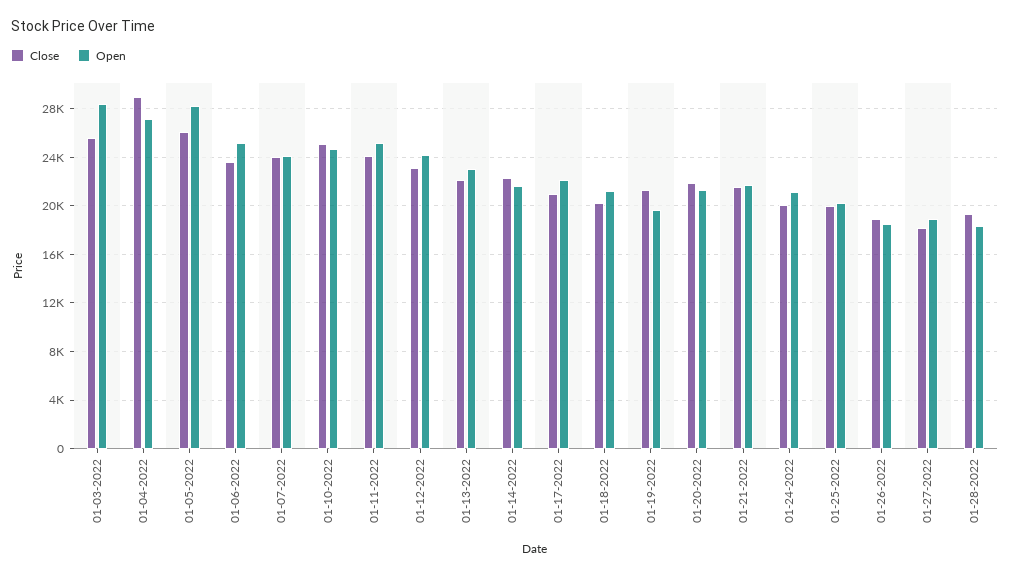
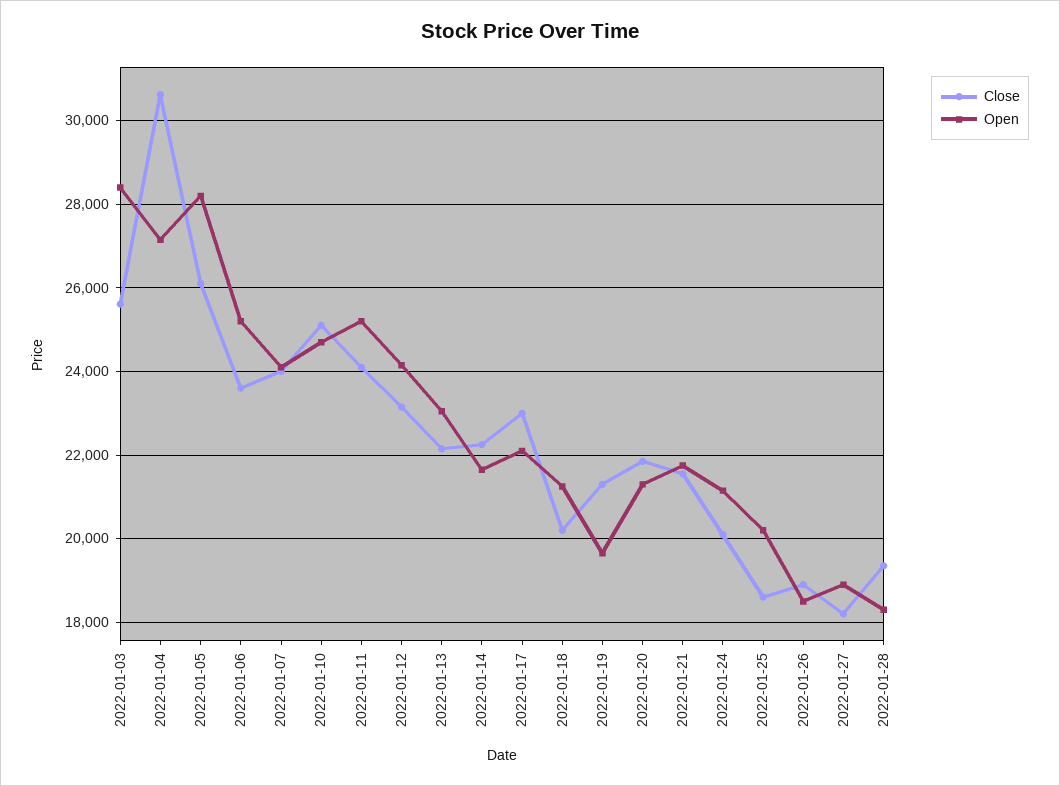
  {
    "Close": {
      "01-03-2022": 25600,
-     "01-04-2022": 29000,
+     "01-04-2022": 30600,
      "01-05-2022": 26200,
      "01-06-2022": 23600,
      "01-07-2022": 24000,
      "01-10-2022": 25200,
      "01-11-2022": 24200,
      "01-12-2022": 23200,
      "01-13-2022": 22200,
      "01-14-2022": 22200,
-     "01-17-2022": 21000,
+     "01-17-2022": 23000,
      "01-18-2022": 20200,
      "01-19-2022": 21400,
      "01-20-2022": 21800,
      "01-21-2022": 21600,
      "01-24-2022": 20200,
-     "01-25-2022": 20000,
+     "01-25-2022": 18600,
      "01-26-2022": 19000,
      "01-27-2022": 18200,
      "01-28-2022": 19400
    },
    "Open": {
      "01-03-2022": 28400,
      "01-04-2022": 27200,
      "01-05-2022": 28200,
      "01-06-2022": 25200,
      "01-07-2022": 24200,
      "01-10-2022": 24800,
      "01-11-2022": 25200,
      "01-12-2022": 24200,
      "01-13-2022": 23000,
      "01-14-2022": 21600,
      "01-17-2022": 22200,
      "01-18-2022": 21200,
      "01-19-2022": 19600,
      "01-20-2022": 21400,
      "01-21-2022": 21800,
      "01-24-2022": 21200,
      "01-25-2022": 20200,
      "01-26-2022": 18600,
      "01-27-2022": 19000,
      "01-28-2022": 18400
    }
  }

